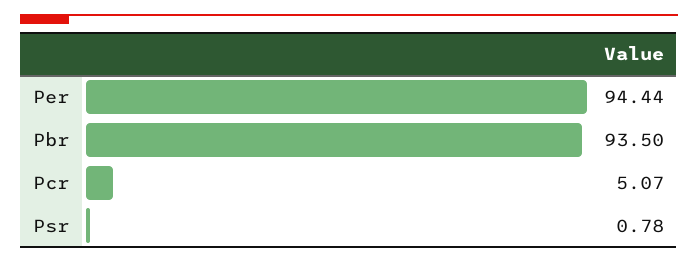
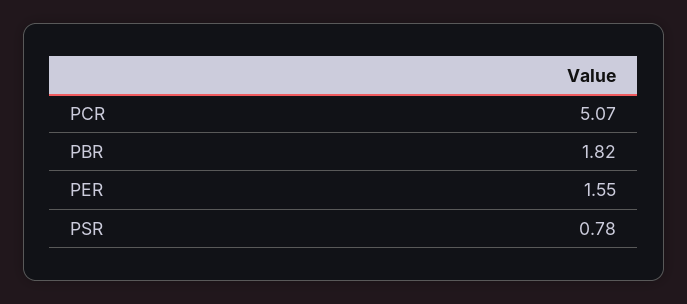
  {
-   "Per": 94.44,
+   "Per": 1.55,
-   "Pbr": 93.5,
+   "Pbr": 1.82,
    "Pcr": 5.07,
    "Psr": 0.78
  }

